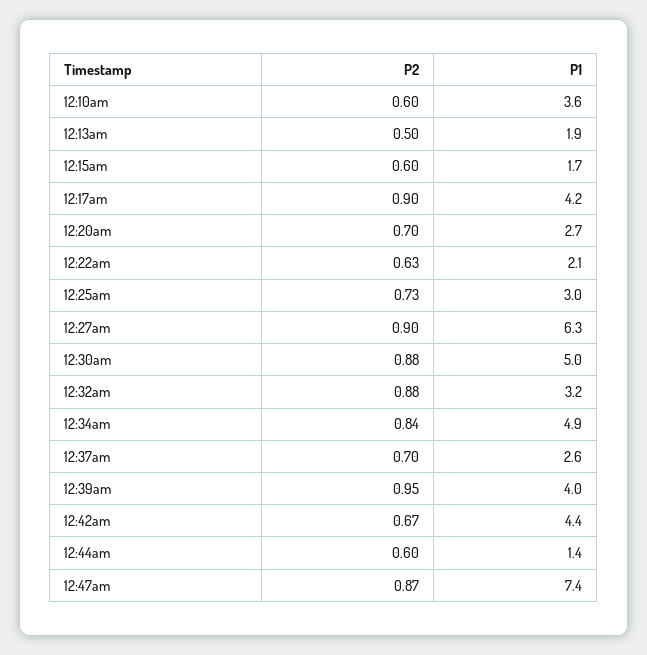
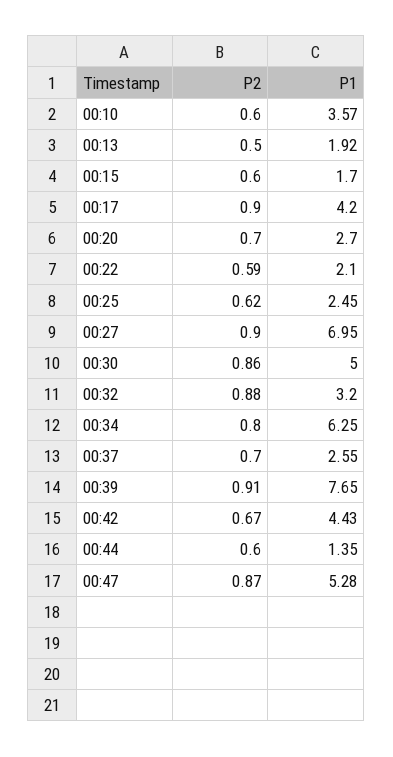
  {
    "P2": {
      "12:10am": 0.6,
      "12:13am": 0.5,
      "12:15am": 0.6,
      "12:17am": 0.9,
      "12:20am": 0.7,
-     "12:22am": 0.63,
+     "12:22am": 0.59,
-     "12:25am": 0.73,
+     "12:25am": 0.62,
      "12:27am": 0.9,
-     "12:30am": 0.88,
+     "12:30am": 0.86,
      "12:32am": 0.88,
-     "12:34am": 0.84,
+     "12:34am": 0.8,
      "12:37am": 0.7,
-     "12:39am": 0.95,
+     "12:39am": 0.91,
      "12:42am": 0.67,
      "12:44am": 0.6,
      "12:47am": 0.87
    },
    "P1": {
      "12:10am": 3.57,
      "12:13am": 1.92,
      "12:15am": 1.7,
      "12:17am": 4.2,
      "12:20am": 2.7,
      "12:22am": 2.1,
-     "12:25am": 3,
+     "12:25am": 2.45,
-     "12:27am": 6.3,
+     "12:27am": 6.95,
      "12:30am": 5,
      "12:32am": 3.2,
-     "12:34am": 4.9,
+     "12:34am": 6.25,
      "12:37am": 2.55,
-     "12:39am": 4,
+     "12:39am": 7.65,
      "12:42am": 4.43,
      "12:44am": 1.35,
-     "12:47am": 7.4
+     "12:47am": 5.28
    }
  }

